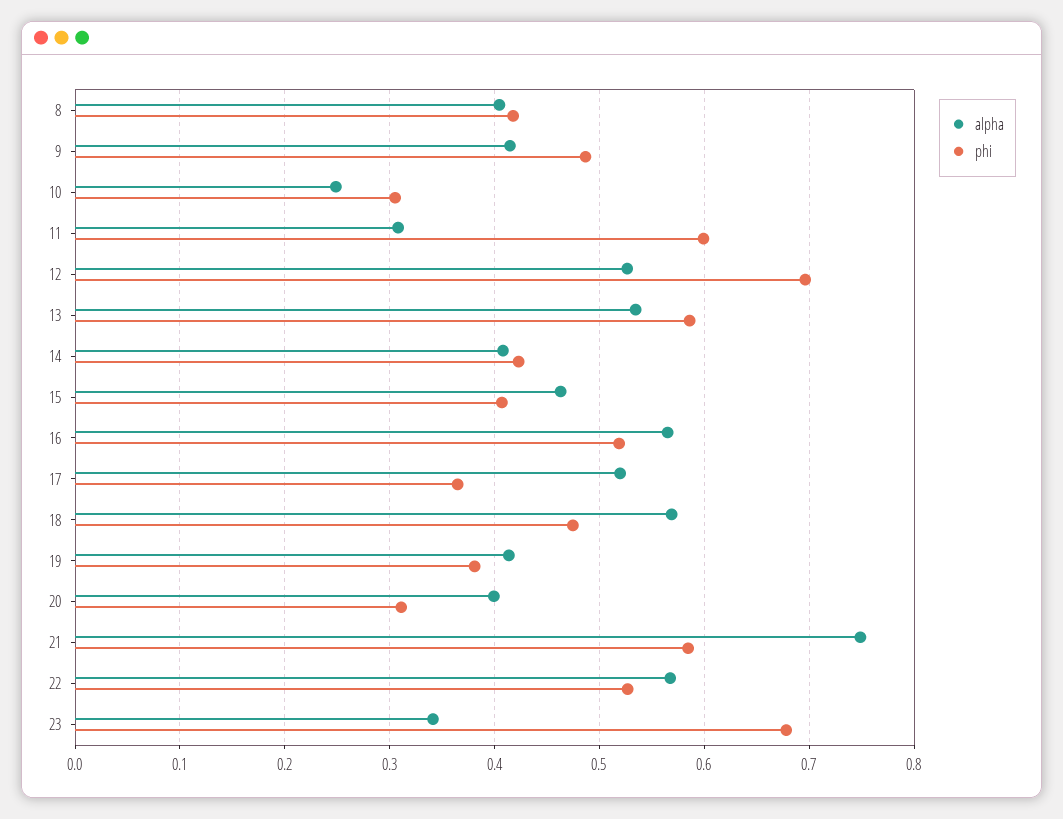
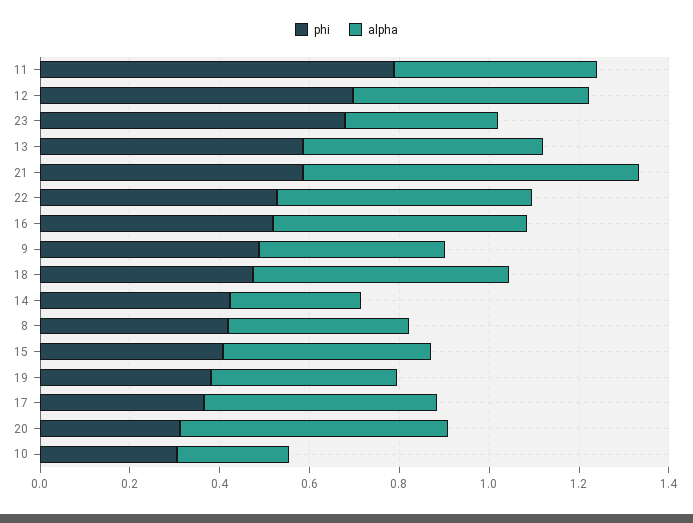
  {
    "alpha": {
      "8": 0.4,
      "9": 0.41,
      "10": 0.25,
-     "11": 0.31,
+     "11": 0.45,
      "12": 0.53,
      "13": 0.53,
-     "14": 0.41,
+     "14": 0.3,
      "15": 0.46,
      "16": 0.57,
      "17": 0.52,
      "18": 0.57,
      "19": 0.41,
-     "20": 0.4,
+     "20": 0.6,
      "21": 0.75,
      "22": 0.57,
      "23": 0.34
    },
    "phi": {
      "8": 0.42,
      "9": 0.49,
      "10": 0.31,
-     "11": 0.6,
+     "11": 0.8,
      "12": 0.7,
      "13": 0.59,
      "14": 0.42,
      "15": 0.41,
      "16": 0.52,
      "17": 0.36,
      "18": 0.47,
      "19": 0.38,
      "20": 0.31,
      "21": 0.58,
      "22": 0.53,
      "23": 0.68
    }
  }

